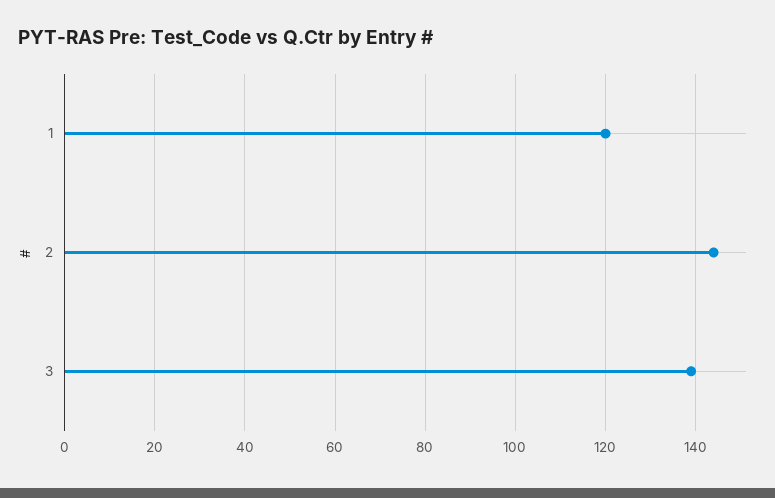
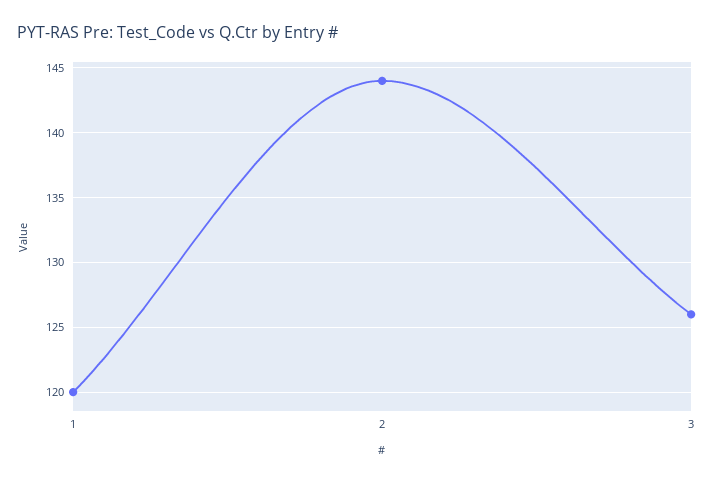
  {
    "1": 120,
    "2": 144,
-   "3": 140
+   "3": 126
  }

